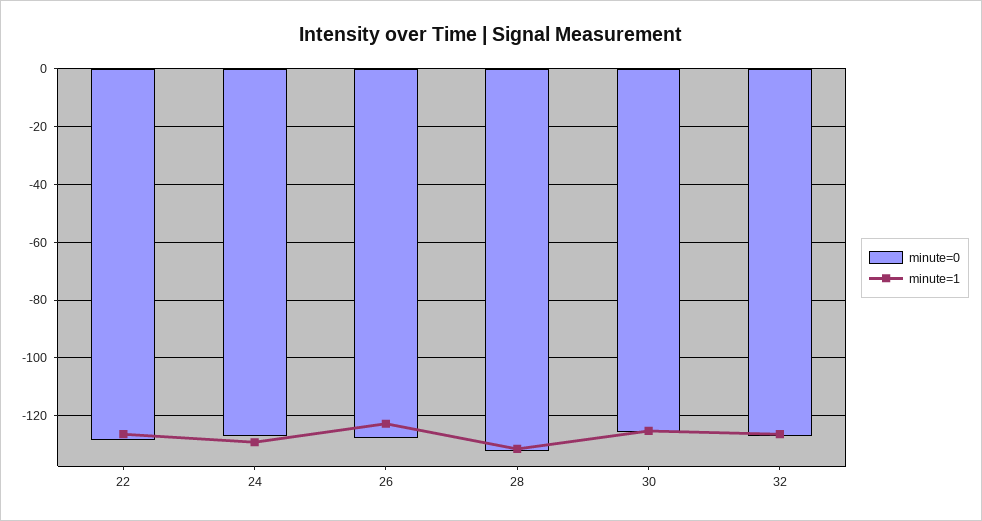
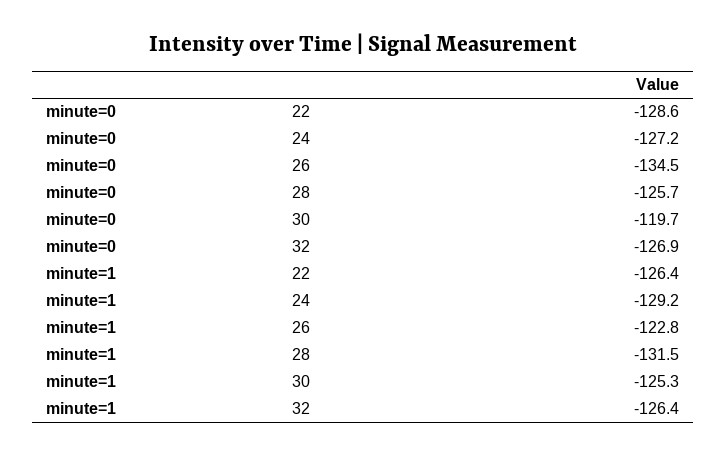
  {
    "minute=0": {
      "22": -128.6,
      "24": -127.2,
-     "26": -127.5,
+     "26": -134.5,
-     "28": -132.5,
+     "28": -125.7,
-     "30": -125,
+     "30": -119.7,
      "32": -126.9
    },
    "minute=1": {
      "22": -126.4,
      "24": -129.2,
      "26": -122.8,
      "28": -131.5,
      "30": -125.3,
      "32": -126.4
    }
  }

